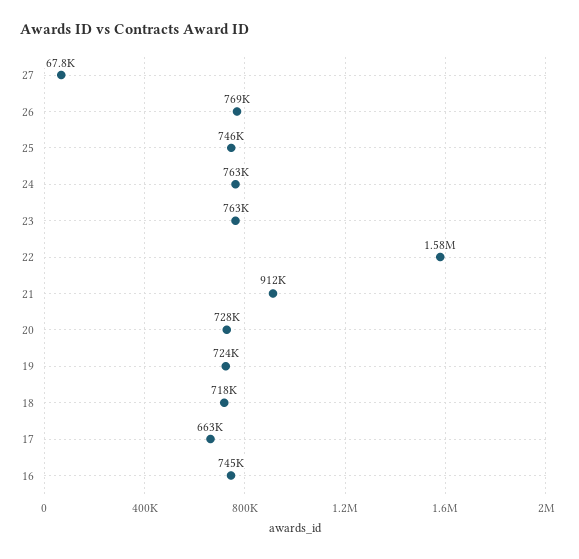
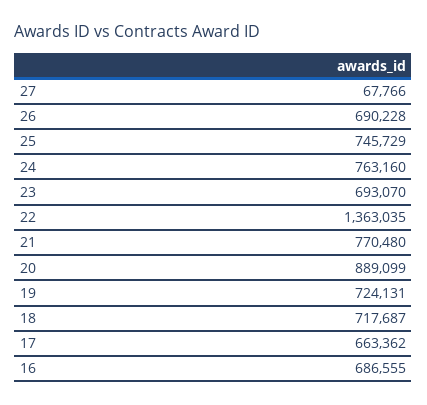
  {
    "27": 67766,
-   "26": 769000,
+   "26": 690228,
    "25": 745729,
    "24": 763160,
-   "23": 763000,
+   "23": 693070,
-   "22": 1580000,
+   "22": 1363035,
-   "21": 912000,
+   "21": 770480,
-   "20": 728000,
+   "20": 889099,
    "19": 724131,
    "18": 717687,
    "17": 663362,
-   "16": 745000
+   "16": 686555
  }

